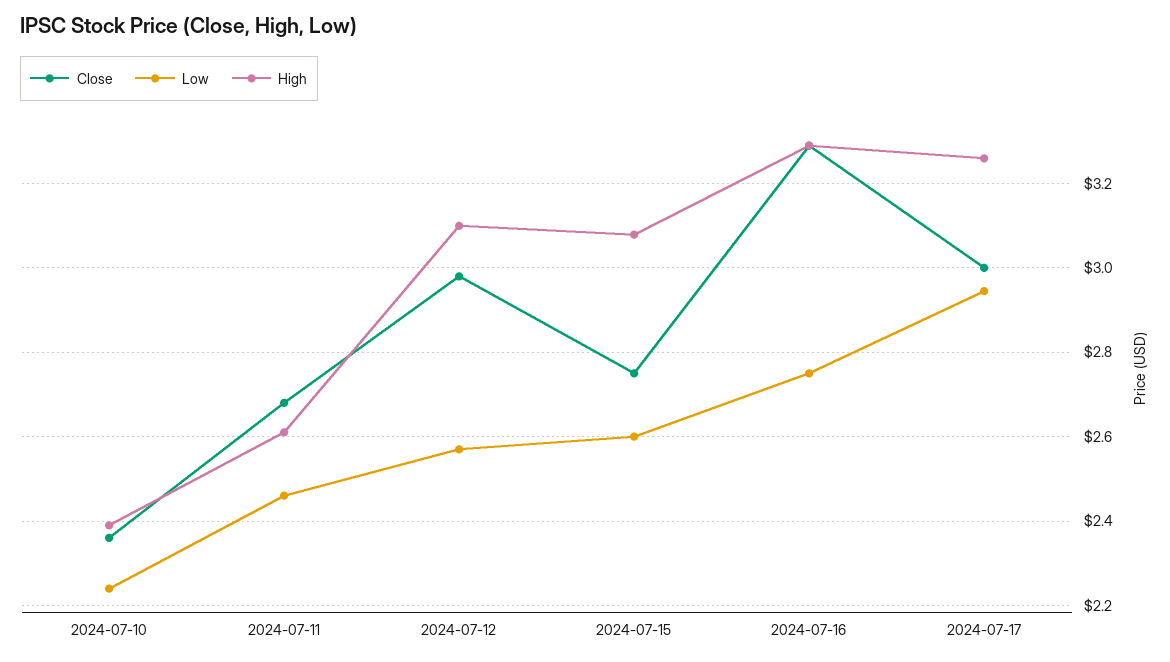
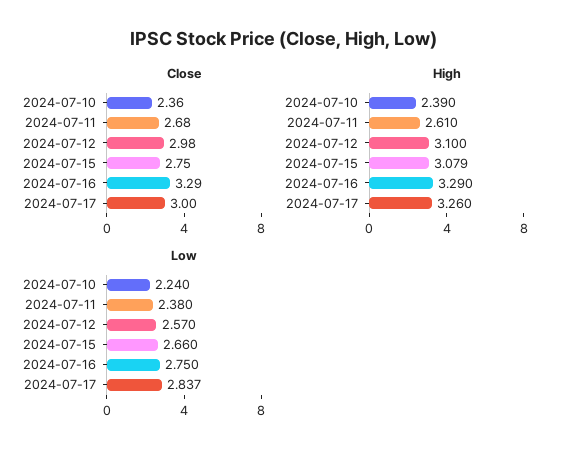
  {
    "Close": {
      "2024-07-10": 2.36,
      "2024-07-11": 2.68,
      "2024-07-12": 2.98,
      "2024-07-15": 2.75,
      "2024-07-16": 3.29,
      "2024-07-17": 3
    },
    "Low": {
      "2024-07-10": 2.24,
-     "2024-07-11": 2.46,
+     "2024-07-11": 2.38,
      "2024-07-12": 2.57,
-     "2024-07-15": 2.6,
+     "2024-07-15": 2.66,
      "2024-07-16": 2.75,
-     "2024-07-17": 2.94
+     "2024-07-17": 2.837
    },
    "High": {
      "2024-07-10": 2.39,
      "2024-07-11": 2.61,
      "2024-07-12": 3.1,
      "2024-07-15": 3.079,
      "2024-07-16": 3.29,
      "2024-07-17": 3.26
    }
  }

